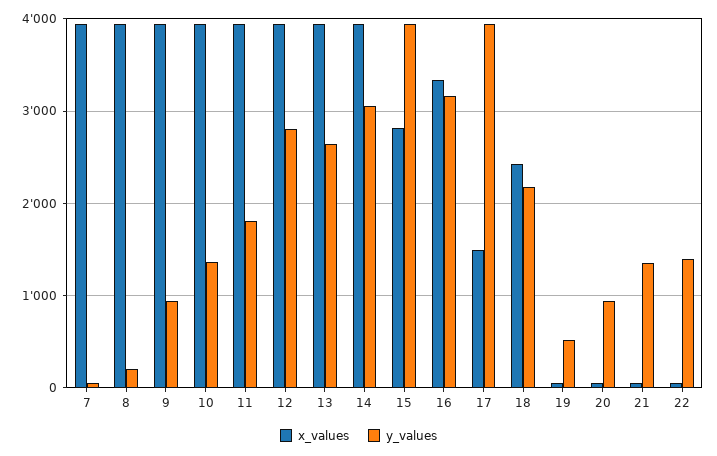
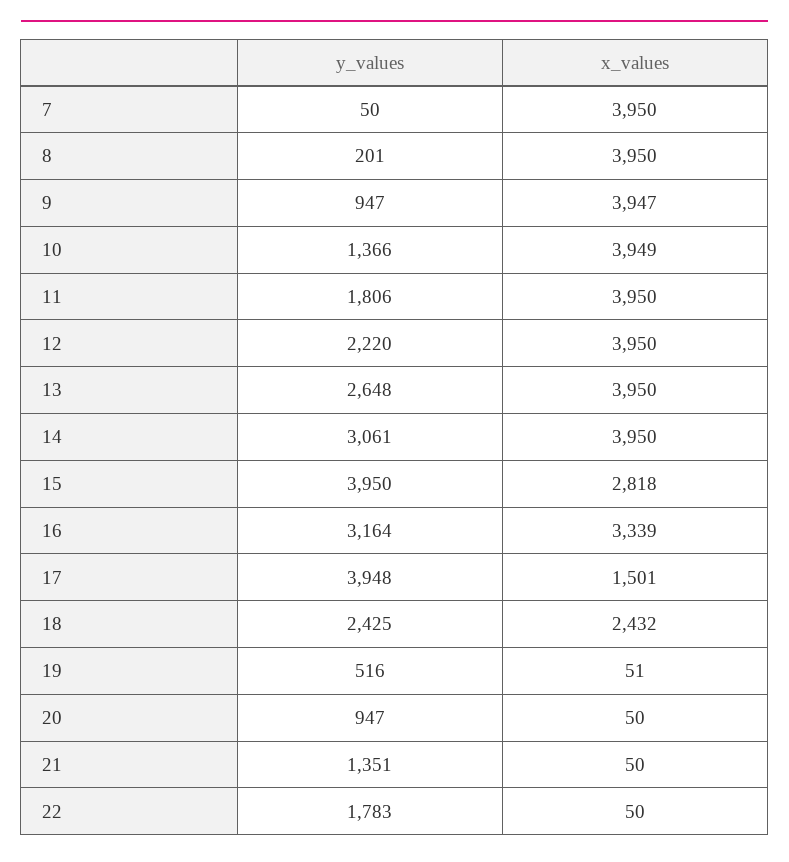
  {
    "x_values": {
      "7": 3950,
      "8": 3950,
      "9": 3947,
      "10": 3949,
      "11": 3950,
      "12": 3950,
      "13": 3950,
      "14": 3950,
      "15": 2818,
      "16": 3339,
      "17": 1501,
      "18": 2432,
      "19": 51,
      "20": 50,
      "21": 50,
      "22": 50
    },
    "y_values": {
      "7": 50,
      "8": 201,
      "9": 947,
      "10": 1366,
      "11": 1806,
-     "12": 2800,
+     "12": 2220,
      "13": 2648,
      "14": 3061,
      "15": 3950,
      "16": 3164,
      "17": 3948,
-     "18": 2200,
+     "18": 2425,
      "19": 516,
      "20": 947,
      "21": 1351,
-     "22": 1400
+     "22": 1783
    }
  }

